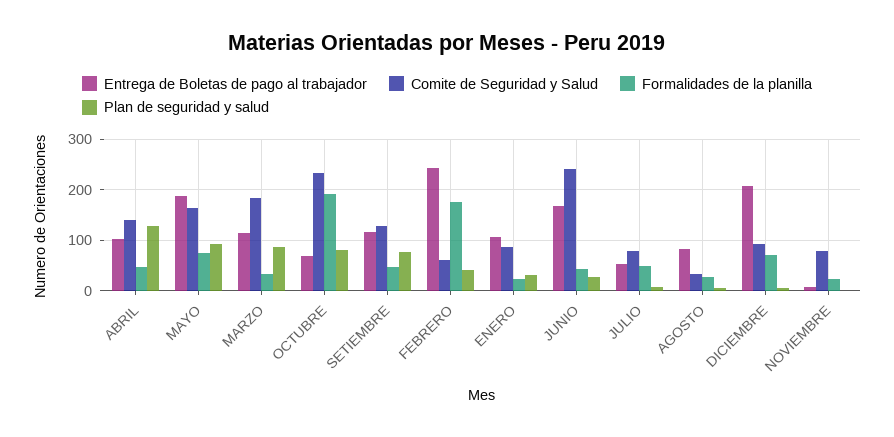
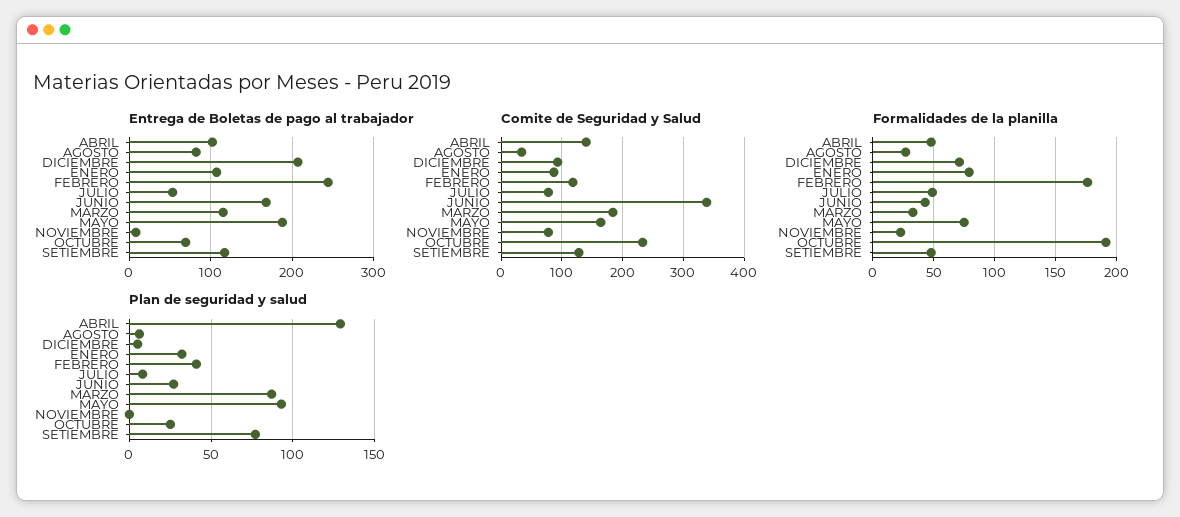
  {
    "Entrega de Boletas de pago al trabajador": {
      "ABRIL": 100,
      "MAYO": 190,
      "MARZO": 120,
      "OCTUBRE": 70,
      "SETIEMBRE": 120,
      "FEBRERO": 240,
      "ENERO": 110,
      "JUNIO": 170,
      "JULIO": 50,
      "AGOSTO": 80,
      "DICIEMBRE": 210,
      "NOVIEMBRE": 10
    },
    "Comite de Seguridad y Salud": {
      "ABRIL": 140,
      "MAYO": 160,
      "MARZO": 180,
      "OCTUBRE": 230,
      "SETIEMBRE": 130,
-     "FEBRERO": 60,
+     "FEBRERO": 120,
      "ENERO": 90,
-     "JUNIO": 240,
+     "JUNIO": 340,
      "JULIO": 80,
      "AGOSTO": 30,
      "DICIEMBRE": 90,
      "NOVIEMBRE": 80
    },
    "Formalidades de la planilla": {
      "ABRIL": 50,
      "MAYO": 75,
      "MARZO": 35,
      "OCTUBRE": 190,
      "SETIEMBRE": 50,
      "FEBRERO": 175,
-     "ENERO": 20,
+     "ENERO": 80,
      "JUNIO": 45,
      "JULIO": 50,
      "AGOSTO": 25,
      "DICIEMBRE": 70,
      "NOVIEMBRE": 25
    },
    "Plan de seguridad y salud": {
      "ABRIL": 130,
      "MAYO": 95,
      "MARZO": 85,
-     "OCTUBRE": 80,
+     "OCTUBRE": 25,
      "SETIEMBRE": 75,
      "FEBRERO": 40,
      "ENERO": 30,
      "JUNIO": 25,
      "JULIO": 10,
      "AGOSTO": 5,
      "DICIEMBRE": 5,
      "NOVIEMBRE": 0
    }
  }

